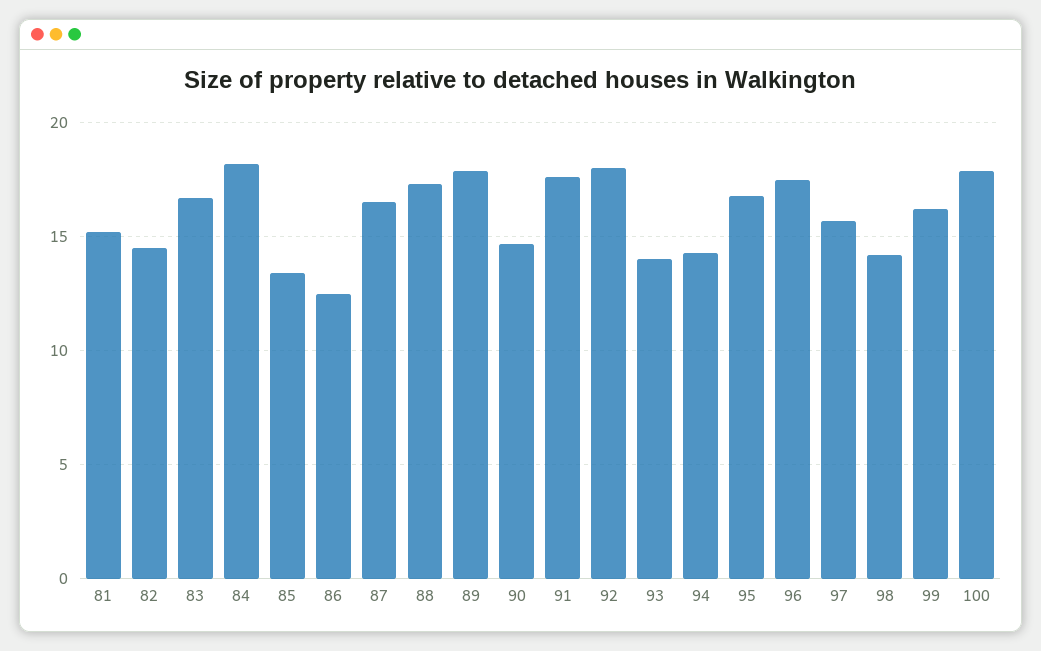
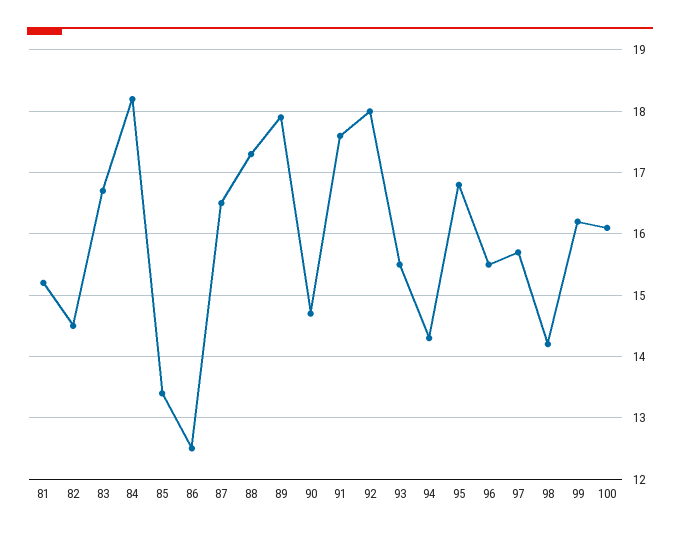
  {
    "81": 15.2,
    "82": 14.5,
    "83": 16.7,
    "84": 18.2,
    "85": 13.4,
    "86": 12.5,
    "87": 16.5,
    "88": 17.3,
    "89": 17.9,
    "90": 14.7,
    "91": 17.6,
    "92": 18,
-   "93": 14,
+   "93": 15.5,
    "94": 14.3,
    "95": 16.8,
-   "96": 17.5,
+   "96": 15.5,
    "97": 15.7,
    "98": 14.2,
    "99": 16.2,
-   "100": 18
+   "100": 16.1
  }

